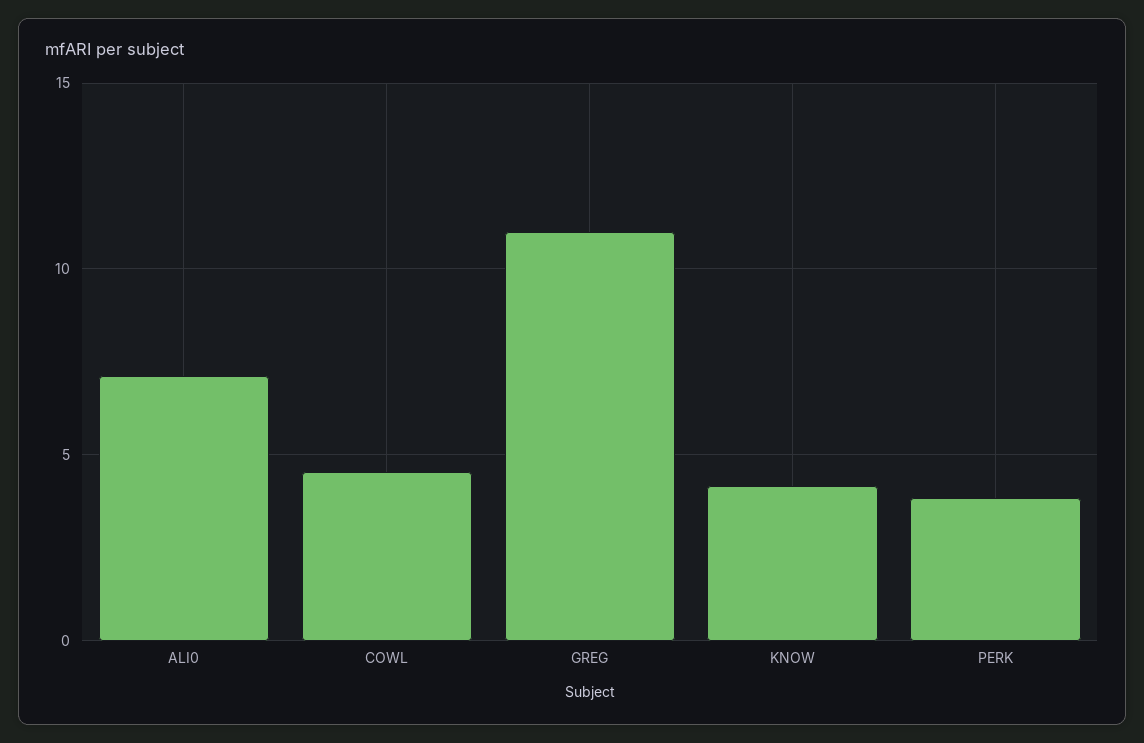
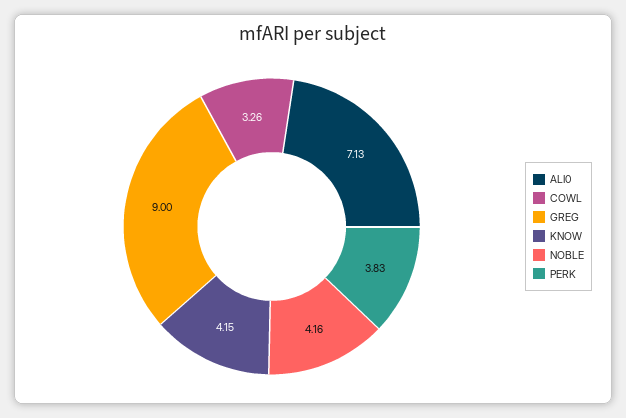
  {
    "ALI0": 7.13,
-   "COWL": 4.5,
+   "COWL": 3.26,
-   "GREG": 11,
+   "GREG": 9,
    "KNOW": 4.15,
-   "PERK": 3.83
+   "PERK": 3.83,
+   "NOBLE": 4.16
  }

